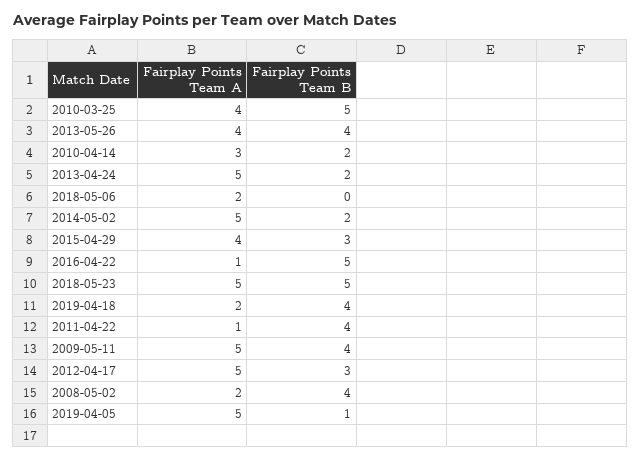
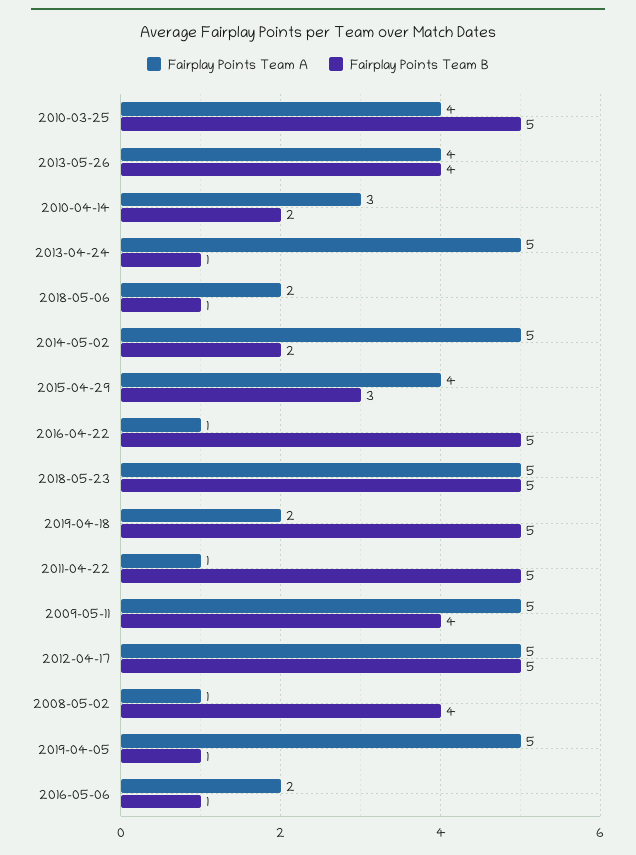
  {
    "Fairplay Points Team A": {
      "2010-03-25": 4,
      "2013-05-26": 4,
      "2010-04-14": 3,
      "2013-04-24": 5,
      "2018-05-06": 2,
      "2014-05-02": 5,
      "2015-04-29": 4,
      "2016-04-22": 1,
      "2018-05-23": 5,
      "2019-04-18": 2,
      "2011-04-22": 1,
      "2009-05-11": 5,
      "2012-04-17": 5,
-     "2008-05-02": 2,
+     "2008-05-02": 1,
-     "2019-04-05": 5
+     "2019-04-05": 5,
+     "2016-05-06": 2
    },
    "Fairplay Points Team B": {
      "2010-03-25": 5,
      "2013-05-26": 4,
      "2010-04-14": 2,
-     "2013-04-24": 2,
+     "2013-04-24": 1,
-     "2018-05-06": 0,
+     "2018-05-06": 1,
      "2014-05-02": 2,
      "2015-04-29": 3,
      "2016-04-22": 5,
      "2018-05-23": 5,
-     "2019-04-18": 4,
+     "2019-04-18": 5,
-     "2011-04-22": 4,
+     "2011-04-22": 5,
      "2009-05-11": 4,
-     "2012-04-17": 3,
+     "2012-04-17": 5,
      "2008-05-02": 4,
-     "2019-04-05": 1
+     "2019-04-05": 1,
+     "2016-05-06": 1
    }
  }

